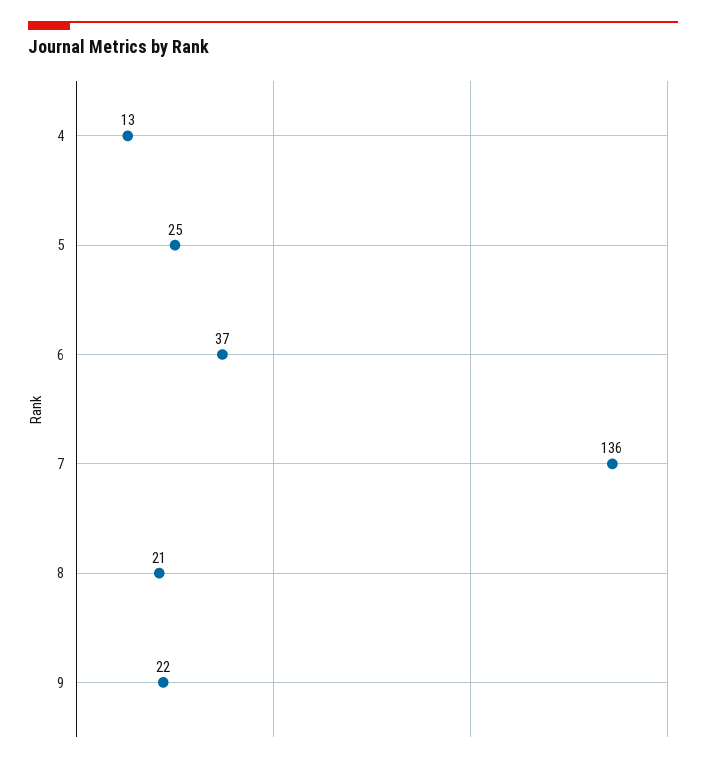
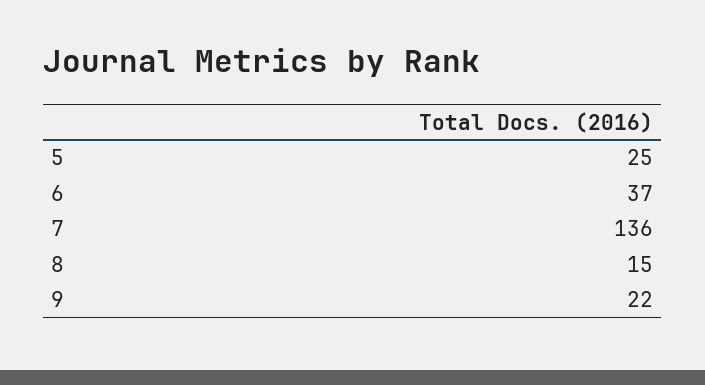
  {
-   "4": 13,
    "5": 25,
    "6": 37,
    "7": 136,
-   "8": 21,
+   "8": 15,
    "9": 22
  }

